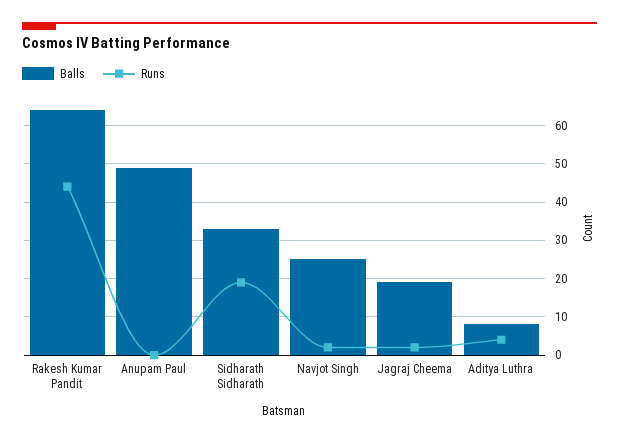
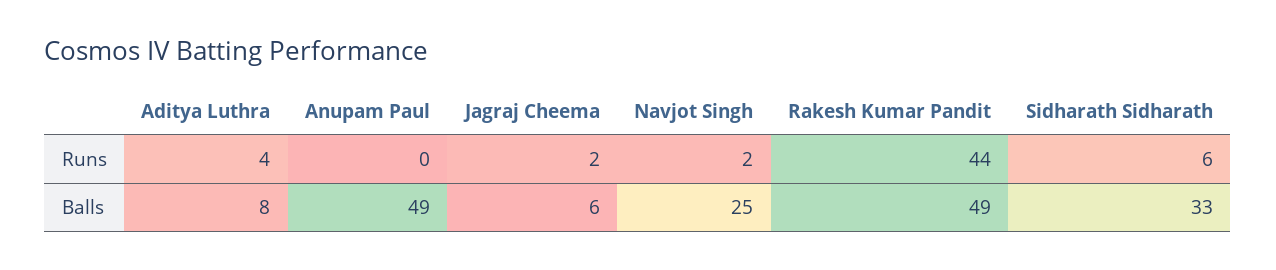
  {
    "Balls": {
-     "Rakesh Kumar Pandit": 65,
+     "Rakesh Kumar Pandit": 49,
      "Anupam Paul": 49,
      "Sidharath Sidharath": 33,
      "Navjot Singh": 25,
-     "Jagraj Cheema": 20,
+     "Jagraj Cheema": 6,
      "Aditya Luthra": 8
    },
    "Runs": {
      "Rakesh Kumar Pandit": 44,
      "Anupam Paul": 0,
-     "Sidharath Sidharath": 20,
+     "Sidharath Sidharath": 6,
      "Navjot Singh": 2,
      "Jagraj Cheema": 2,
      "Aditya Luthra": 4
    }
  }

